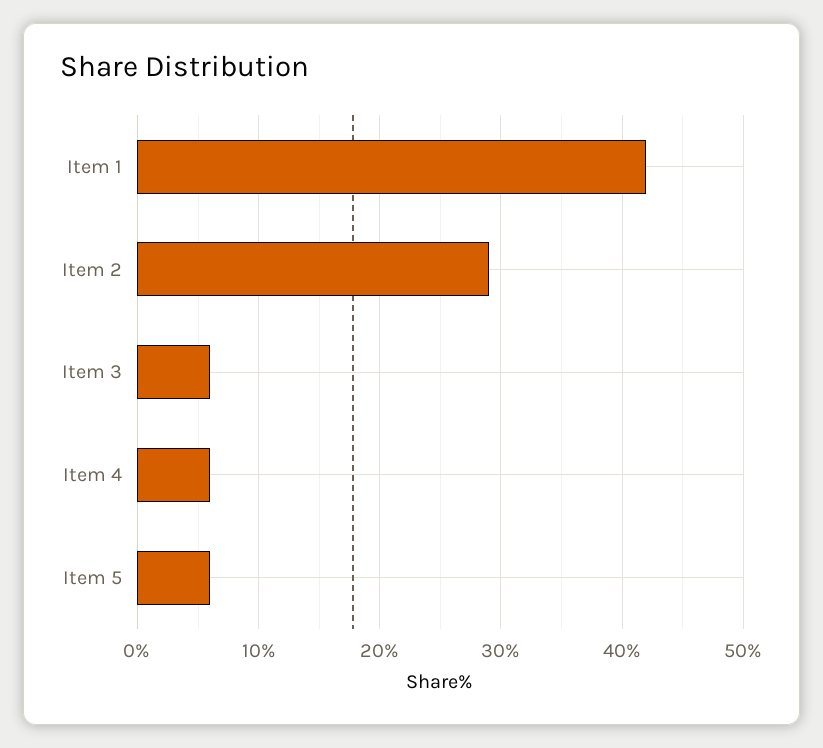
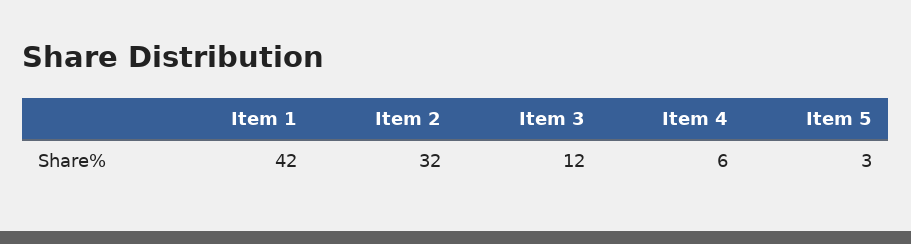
  {
    "Item 1": 42,
-   "Item 2": 29,
+   "Item 2": 32,
-   "Item 3": 6,
+   "Item 3": 12,
    "Item 4": 6,
-   "Item 5": 6
+   "Item 5": 3
  }

